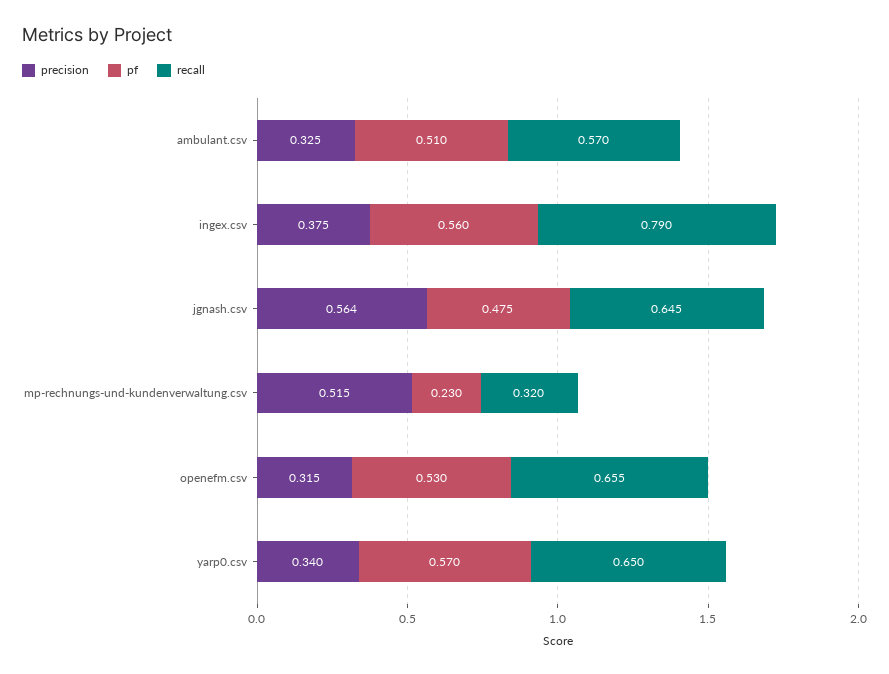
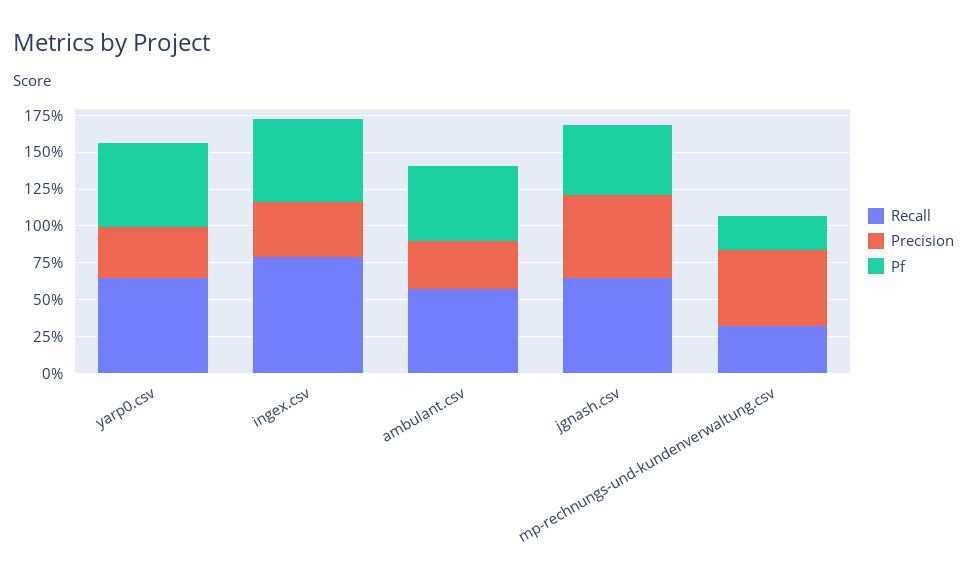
  {
    "precision": {
      "ambulant.csv": 0.325,
      "ingex.csv": 0.375,
      "jgnash.csv": 0.564,
      "mp-rechnungs-und-kundenverwaltung.csv": 0.515,
-     "openefm.csv": 0.315,
      "yarp0.csv": 0.34
    },
    "pf": {
      "ambulant.csv": 0.51,
      "ingex.csv": 0.56,
      "jgnash.csv": 0.475,
      "mp-rechnungs-und-kundenverwaltung.csv": 0.23,
-     "openefm.csv": 0.53,
      "yarp0.csv": 0.57
    },
    "recall": {
      "ambulant.csv": 0.57,
      "ingex.csv": 0.79,
      "jgnash.csv": 0.645,
      "mp-rechnungs-und-kundenverwaltung.csv": 0.32,
-     "openefm.csv": 0.655,
      "yarp0.csv": 0.65
    }
  }

